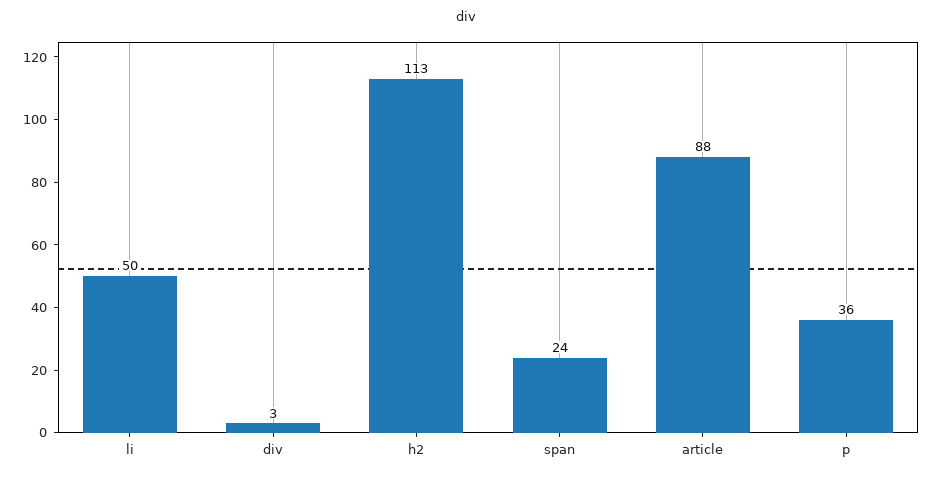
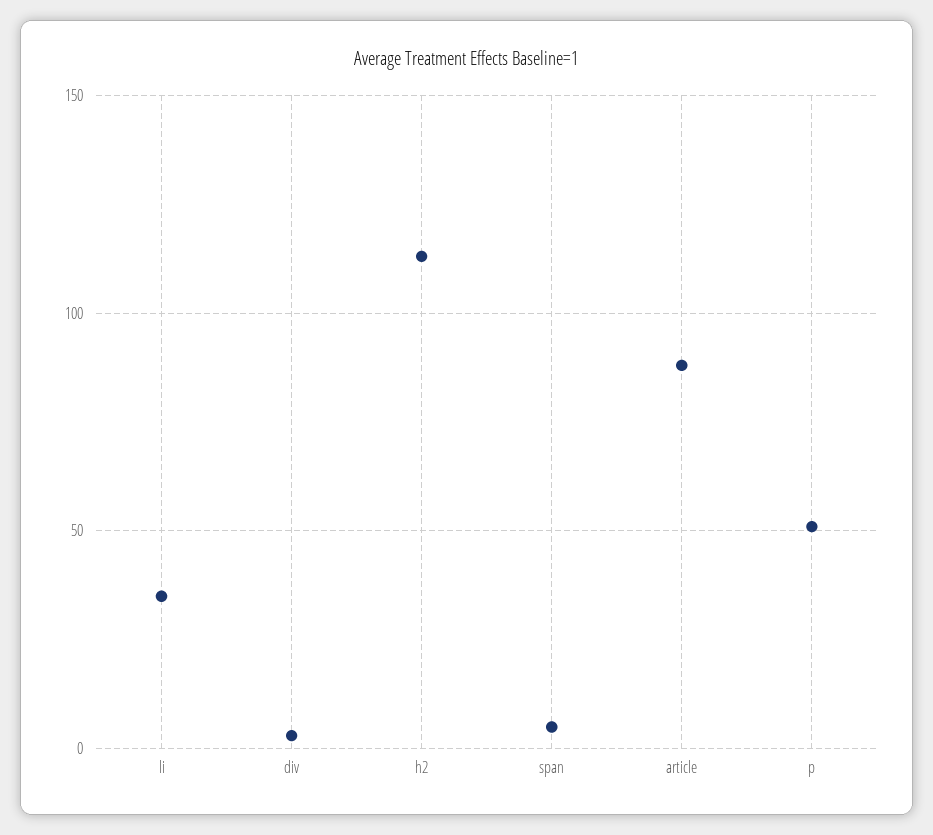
  {
-   "li": 50,
+   "li": 35,
    "div": 3,
    "h2": 113,
-   "span": 24,
+   "span": 5,
    "article": 88,
-   "p": 36
+   "p": 50
  }

